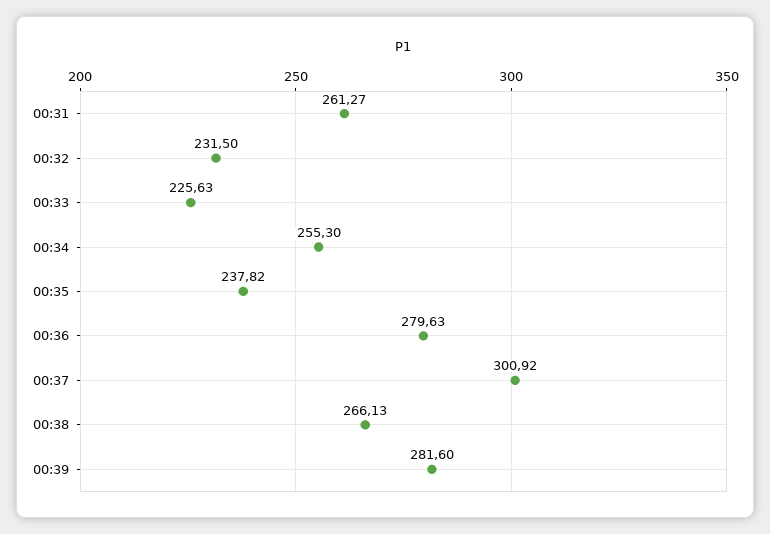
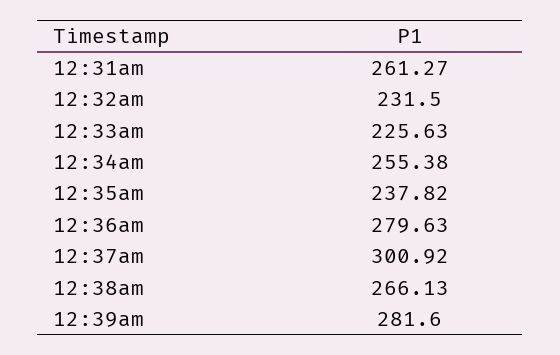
  {
    "00:31": 261.27,
    "00:32": 231.5,
    "00:33": 225.63,
-   "00:34": 255.3,
+   "00:34": 255.38,
    "00:35": 237.82,
    "00:36": 279.63,
    "00:37": 300.92,
    "00:38": 266.13,
    "00:39": 281.6
  }

